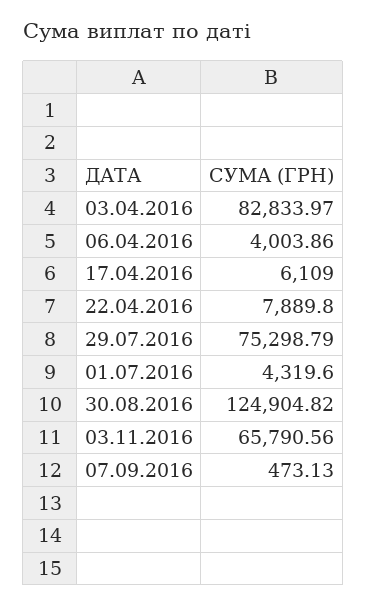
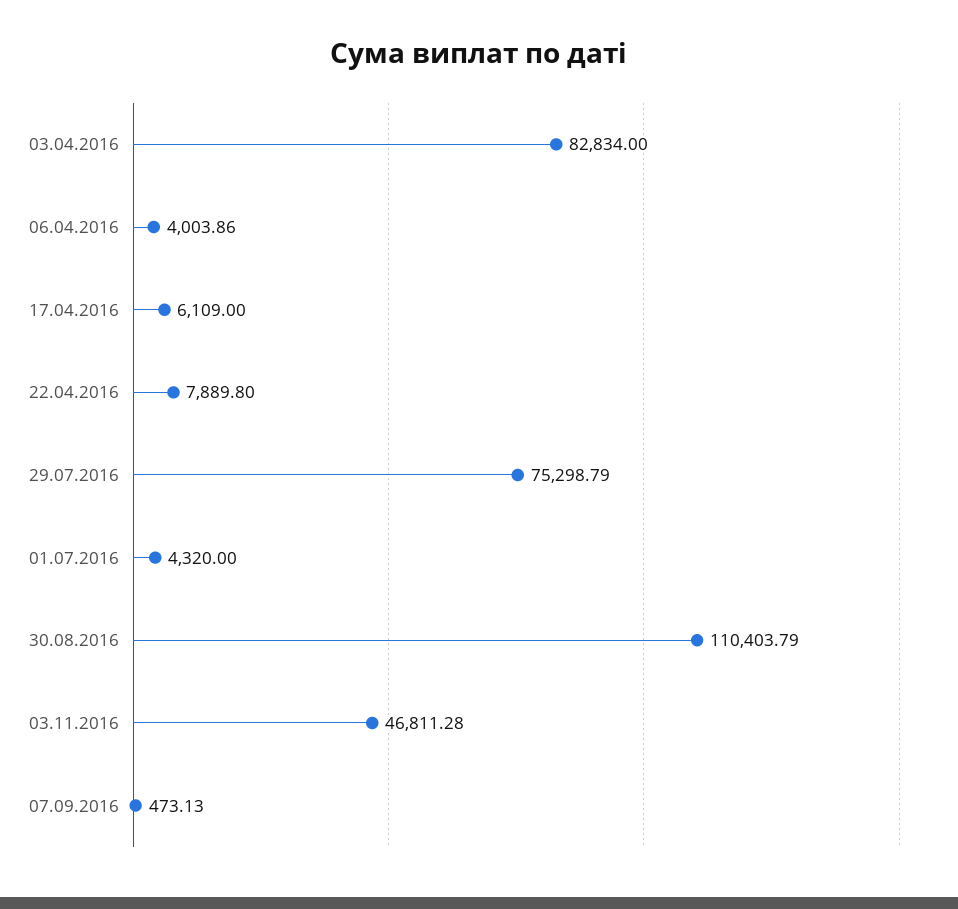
  {
-   "03.04.2016": 82833.97,
+   "03.04.2016": 82834,
    "06.04.2016": 4003.86,
    "17.04.2016": 6109,
    "22.04.2016": 7889.8,
    "29.07.2016": 75298.79,
-   "01.07.2016": 4319.6,
+   "01.07.2016": 4320,
-   "30.08.2016": 124904.82,
+   "30.08.2016": 110403.79,
-   "03.11.2016": 65790.56,
+   "03.11.2016": 46811.28,
    "07.09.2016": 473.13
  }

